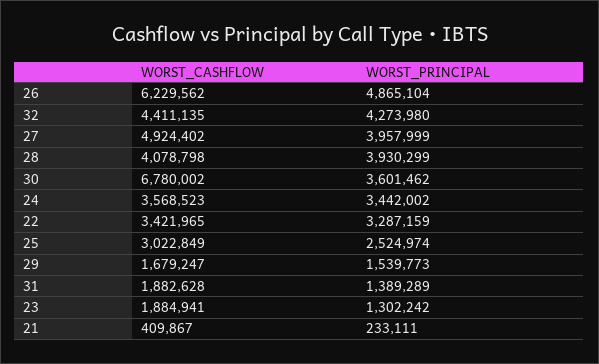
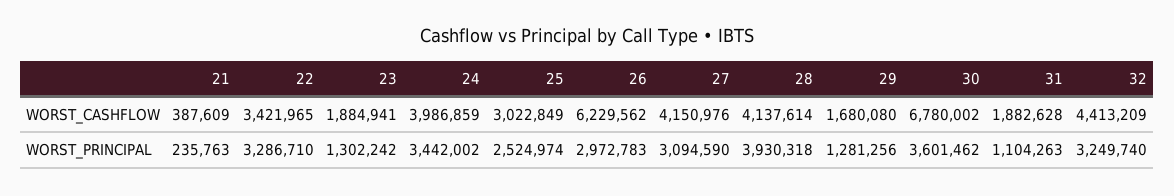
  {
    "WORST_CASHFLOW": {
      "26": 6229562,
-     "32": 4411135,
+     "32": 4413209,
-     "27": 4924402,
+     "27": 4150976,
-     "28": 4078798,
+     "28": 4137614,
      "30": 6780002,
-     "24": 3568523,
+     "24": 3986859,
      "22": 3421965,
      "25": 3022849,
-     "29": 1679247,
+     "29": 1680080,
      "31": 1882628,
      "23": 1884941,
-     "21": 409867
+     "21": 387609
    },
    "WORST_PRINCIPAL": {
-     "26": 4865104,
+     "26": 2972783,
-     "32": 4273980,
+     "32": 3249740,
-     "27": 3957999,
+     "27": 3094590,
-     "28": 3930299,
+     "28": 3930318,
      "30": 3601462,
      "24": 3442002,
-     "22": 3287159,
+     "22": 3286710,
      "25": 2524974,
-     "29": 1539773,
+     "29": 1281256,
-     "31": 1389289,
+     "31": 1104263,
      "23": 1302242,
-     "21": 233111
+     "21": 235763
    }
  }

